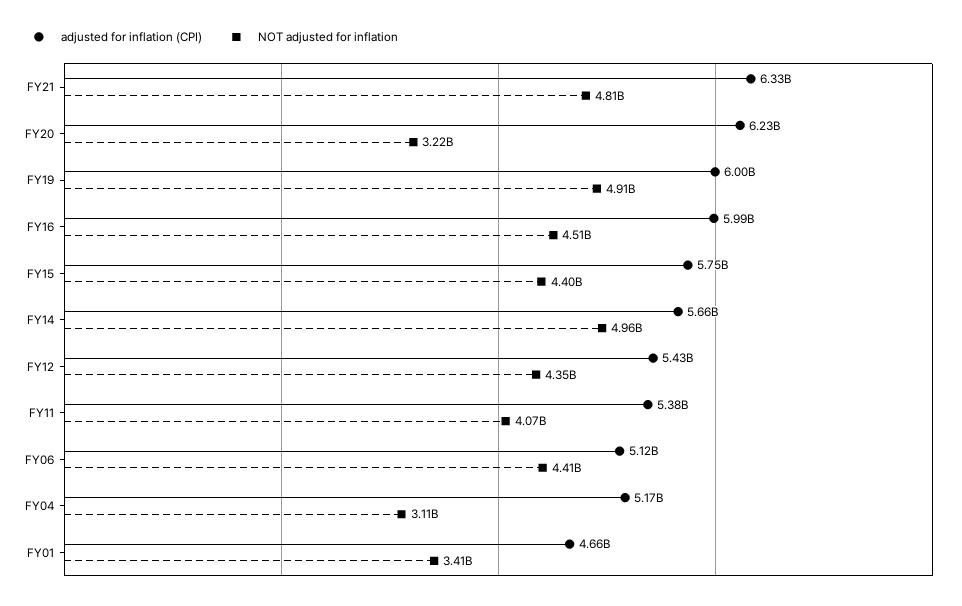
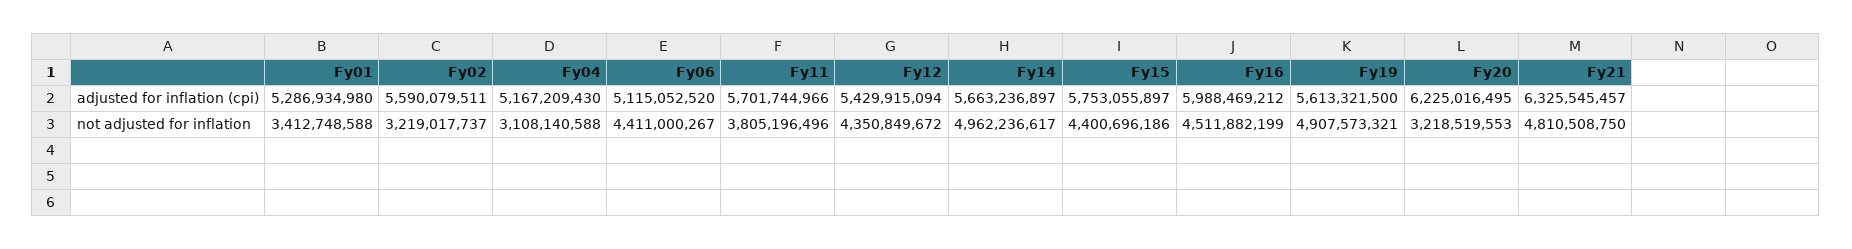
  {
    "adjusted for inflation (CPI)": {
      "FY21": 6325545457,
      "FY20": 6225016495,
-     "FY19": 6000000000,
+     "FY19": 5613321500,
      "FY16": 5988469212,
      "FY15": 5753055897,
      "FY14": 5663236897,
      "FY12": 5429915094,
-     "FY11": 5380000000,
+     "FY11": 5701744966,
      "FY06": 5115052520,
      "FY04": 5167209430,
-     "FY01": 4660000000
+     "FY01": 5286934980,
+     "Fy02": 5590079511
    },
    "NOT adjusted for inflation": {
      "FY21": 4810508750,
      "FY20": 3218519553,
      "FY19": 4907573321,
      "FY16": 4511882199,
      "FY15": 4400696186,
      "FY14": 4962236617,
      "FY12": 4350849672,
-     "FY11": 4070000000,
+     "FY11": 3805196496,
      "FY06": 4411000267,
      "FY04": 3108140588,
-     "FY01": 3412748588
+     "FY01": 3412748588,
+     "Fy02": 3219017737
    }
  }

